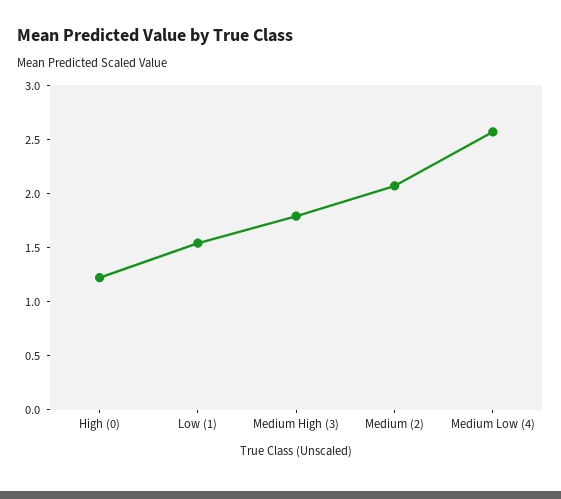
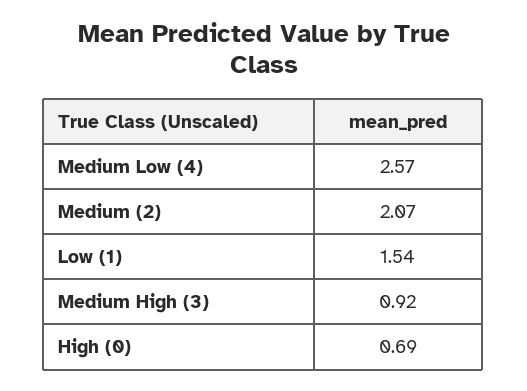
  {
-   "High (0)": 1.2,
+   "High (0)": 0.69,
    "Low (1)": 1.54,
-   "Medium High (3)": 1.8,
+   "Medium High (3)": 0.92,
    "Medium (2)": 2.07,
    "Medium Low (4)": 2.57
  }

